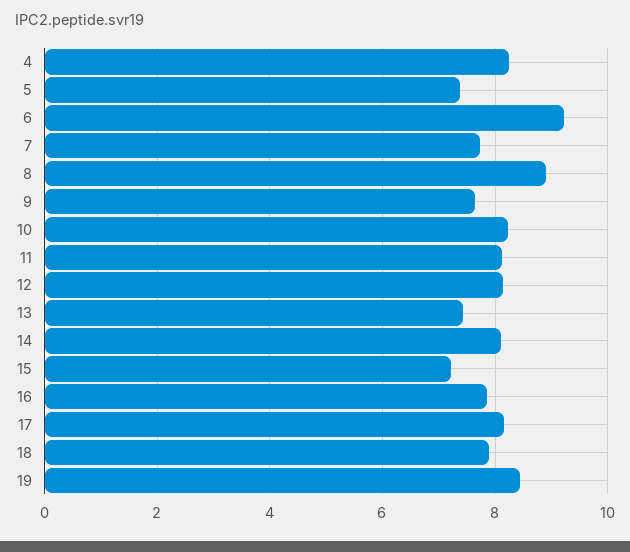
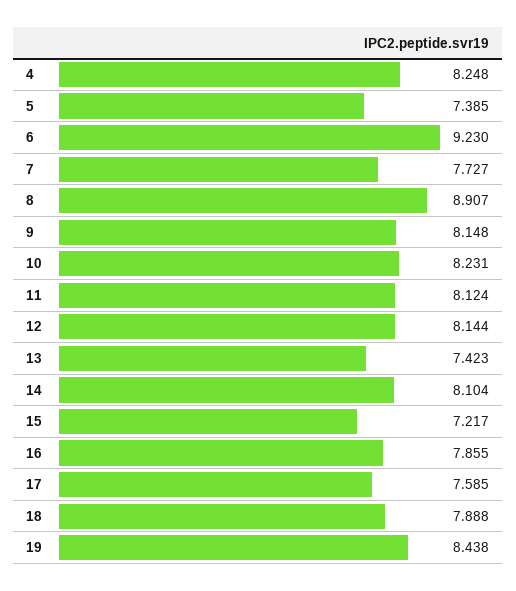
  {
    "4": 8.248,
    "5": 7.385,
    "6": 9.23,
    "7": 7.727,
    "8": 8.907,
-   "9": 7.6,
+   "9": 8.148,
    "10": 8.231,
    "11": 8.124,
    "12": 8.144,
    "13": 7.423,
    "14": 8.104,
    "15": 7.217,
    "16": 7.855,
-   "17": 8.2,
+   "17": 7.585,
    "18": 7.888,
    "19": 8.438
  }

